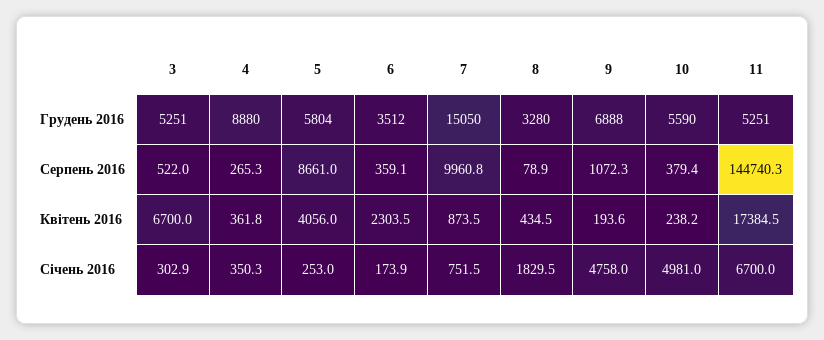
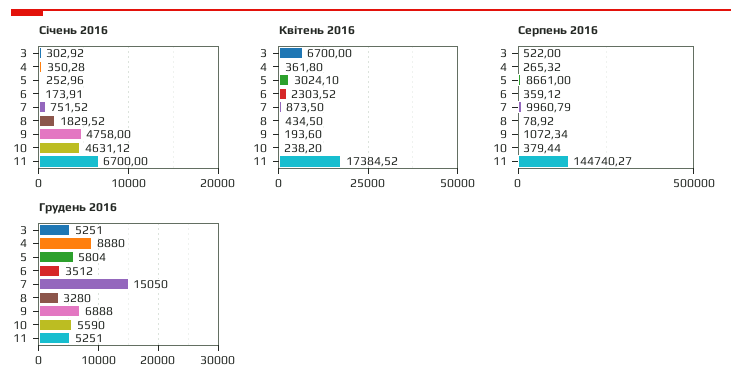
  {
    "Грудень 2016": {
      "3": 5251,
      "4": 8880,
      "5": 5804,
      "6": 3512,
      "7": 15050,
      "8": 3280,
      "9": 6888,
      "10": 5590,
      "11": 5251
    },
    "Серпень 2016": {
      "3": 522,
      "4": 265.32,
      "5": 8661,
      "6": 359.12,
      "7": 9960.79,
      "8": 78.92,
      "9": 1072.34,
      "10": 379.44,
      "11": 144740.27
    },
    "Квітень 2016": {
      "3": 6700,
      "4": 361.8,
-     "5": 4056,
+     "5": 3024.1,
      "6": 2303.52,
      "7": 873.5,
      "8": 434.5,
      "9": 193.6,
      "10": 238.2,
      "11": 17384.52
    },
    "Січень 2016": {
      "3": 302.92,
      "4": 350.28,
      "5": 252.96,
      "6": 173.91,
      "7": 751.52,
      "8": 1829.52,
      "9": 4758,
-     "10": 4981,
+     "10": 4631.12,
      "11": 6700
    }
  }

